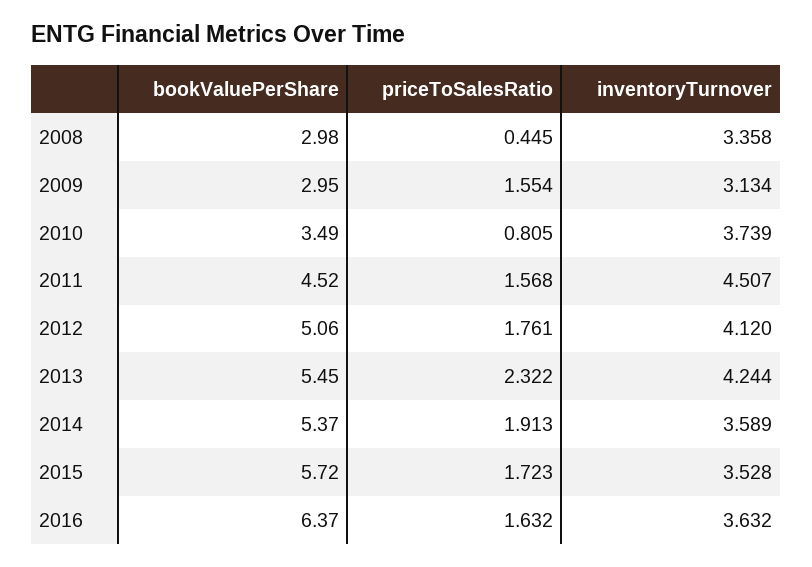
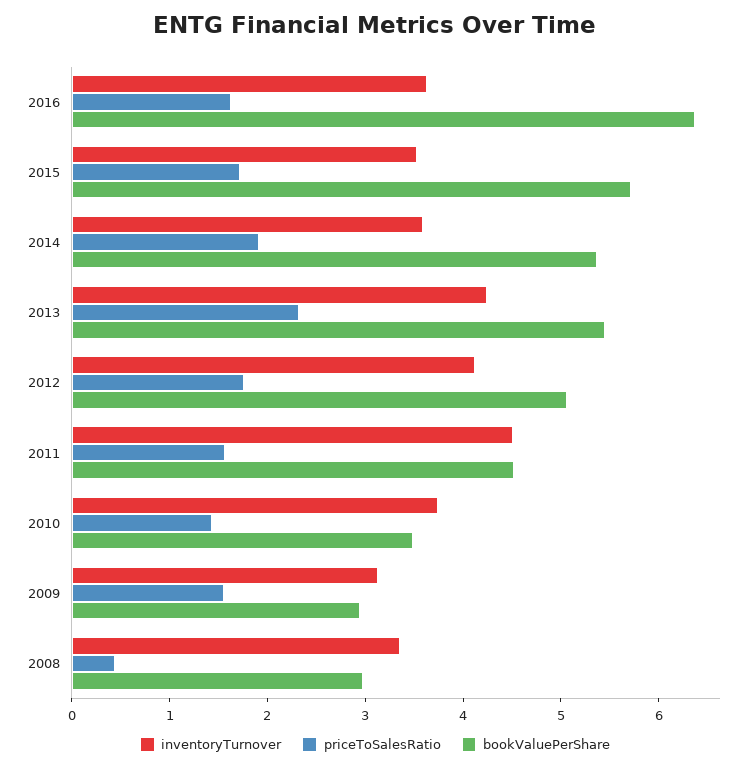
  {
    "bookValuePerShare": {
      "2008": 2.98,
      "2009": 2.95,
      "2010": 3.49,
      "2011": 4.52,
      "2012": 5.06,
      "2013": 5.45,
      "2014": 5.37,
      "2015": 5.72,
      "2016": 6.37
    },
    "priceToSalesRatio": {
      "2008": 0.445,
      "2009": 1.554,
-     "2010": 0.805,
+     "2010": 1.4,
      "2011": 1.568,
      "2012": 1.761,
      "2013": 2.322,
      "2014": 1.913,
      "2015": 1.723,
      "2016": 1.632
    },
    "inventoryTurnover": {
      "2008": 3.358,
      "2009": 3.134,
      "2010": 3.739,
      "2011": 4.507,
      "2012": 4.12,
      "2013": 4.244,
      "2014": 3.589,
      "2015": 3.528,
      "2016": 3.632
    }
  }

